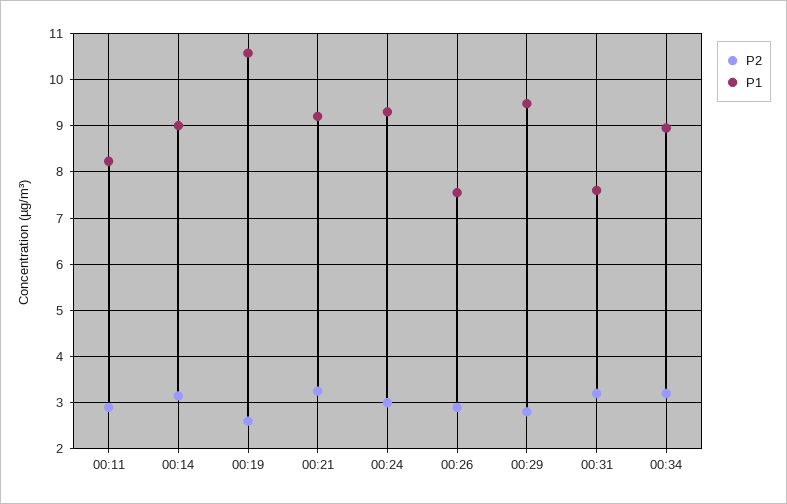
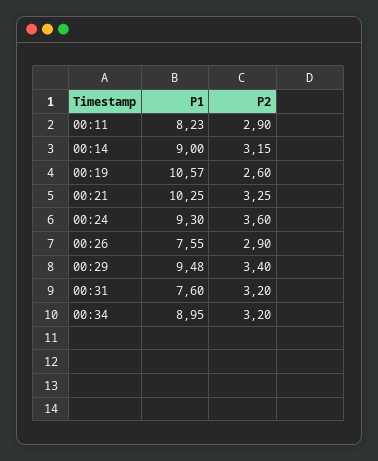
  {
    "P2": {
      "00:11": 2.9,
      "00:14": 3.15,
      "00:19": 2.6,
      "00:21": 3.25,
-     "00:24": 3,
+     "00:24": 3.6,
      "00:26": 2.9,
-     "00:29": 2.8,
+     "00:29": 3.4,
      "00:31": 3.2,
      "00:34": 3.2
    },
    "P1": {
      "00:11": 8.23,
      "00:14": 9,
      "00:19": 10.57,
-     "00:21": 9.2,
+     "00:21": 10.25,
      "00:24": 9.3,
      "00:26": 7.55,
      "00:29": 9.48,
      "00:31": 7.6,
      "00:34": 8.95
    }
  }

